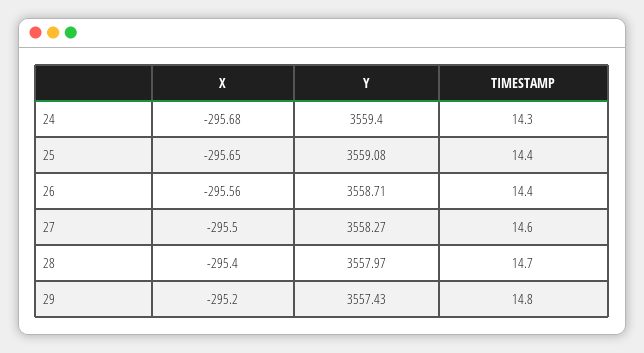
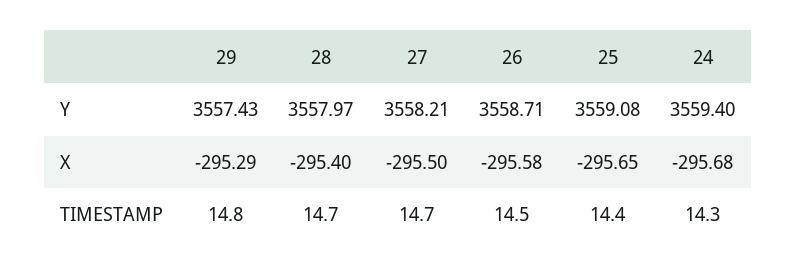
  {
    "X": {
      "24": -295.68,
      "25": -295.65,
-     "26": -295.56,
+     "26": -295.58,
      "27": -295.5,
      "28": -295.4,
-     "29": -295.2
+     "29": -295.29
    },
    "Y": {
      "24": 3559.4,
      "25": 3559.08,
      "26": 3558.71,
-     "27": 3558.27,
+     "27": 3558.21,
      "28": 3557.97,
      "29": 3557.43
    },
    "TIMESTAMP": {
      "24": 14.3,
      "25": 14.4,
-     "26": 14.4,
+     "26": 14.5,
-     "27": 14.6,
+     "27": 14.7,
      "28": 14.7,
      "29": 14.8
    }
  }

